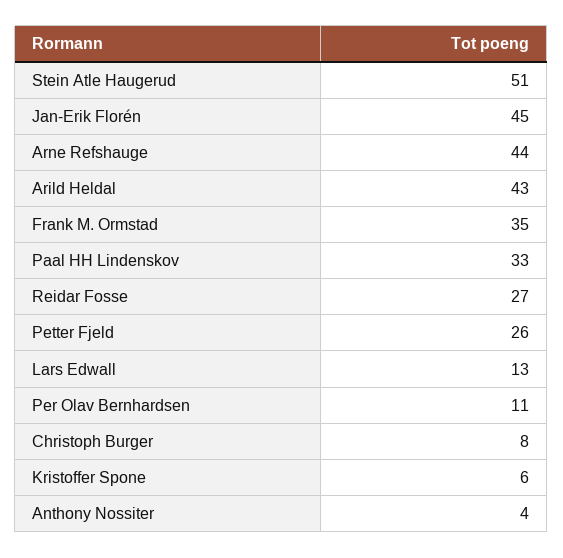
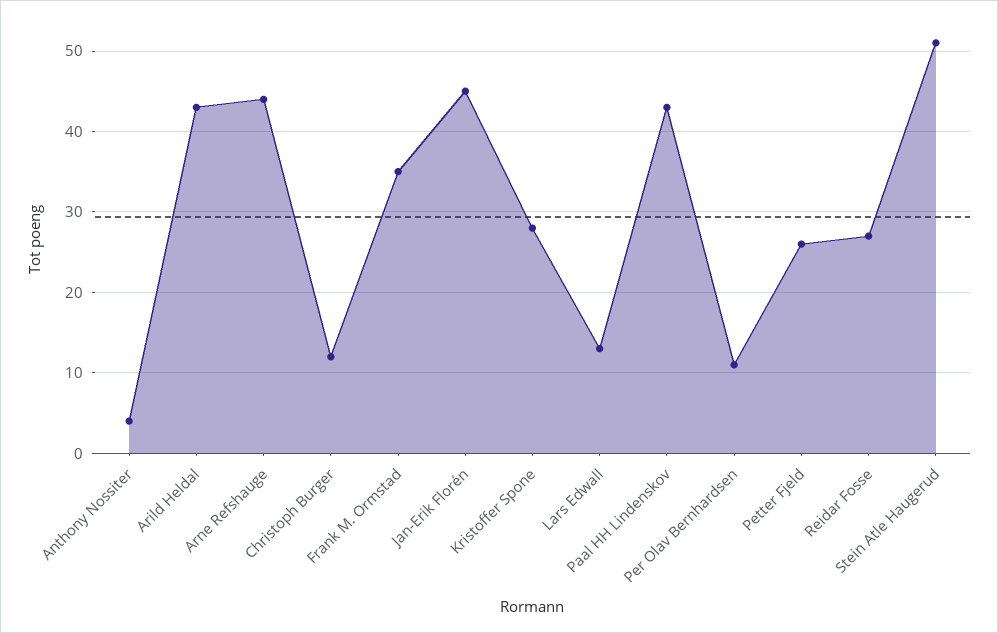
  {
    "Stein Atle Haugerud": 51,
    "Jan-Erik Florén": 45,
    "Arne Refshauge": 44,
    "Arild Heldal": 43,
    "Frank M. Ormstad": 35,
-   "Paal HH Lindenskov": 33,
+   "Paal HH Lindenskov": 43,
    "Reidar Fosse": 27,
    "Petter Fjeld": 26,
    "Lars Edwall": 13,
    "Per Olav Bernhardsen": 11,
-   "Christoph Burger": 8,
+   "Christoph Burger": 12,
-   "Kristoffer Spone": 6,
+   "Kristoffer Spone": 28,
    "Anthony Nossiter": 4
  }

